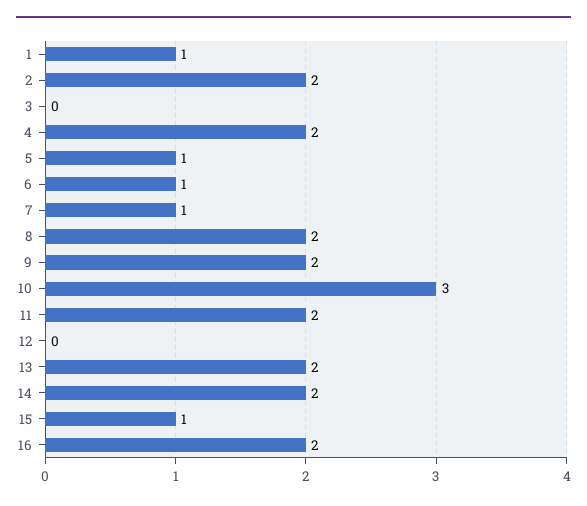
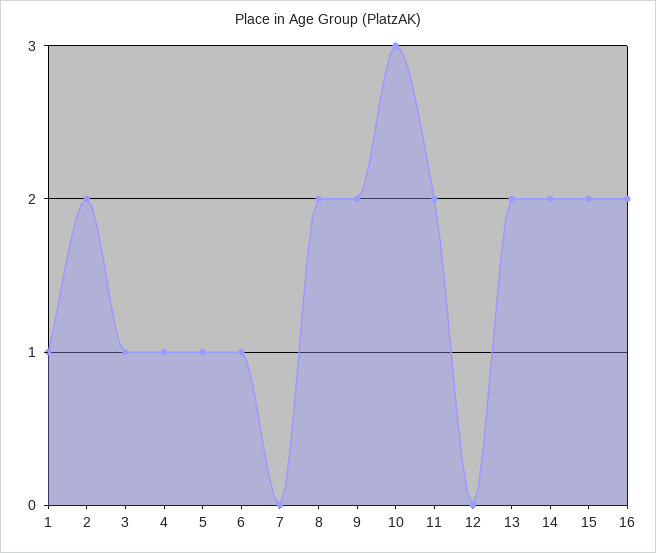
  {
    "1": 1,
    "2": 2,
-   "3": 0,
+   "3": 1,
-   "4": 2,
+   "4": 1,
    "5": 1,
    "6": 1,
-   "7": 1,
+   "7": 0,
    "8": 2,
    "9": 2,
    "10": 3,
    "11": 2,
    "12": 0,
    "13": 2,
    "14": 2,
-   "15": 1,
+   "15": 2,
    "16": 2
  }

